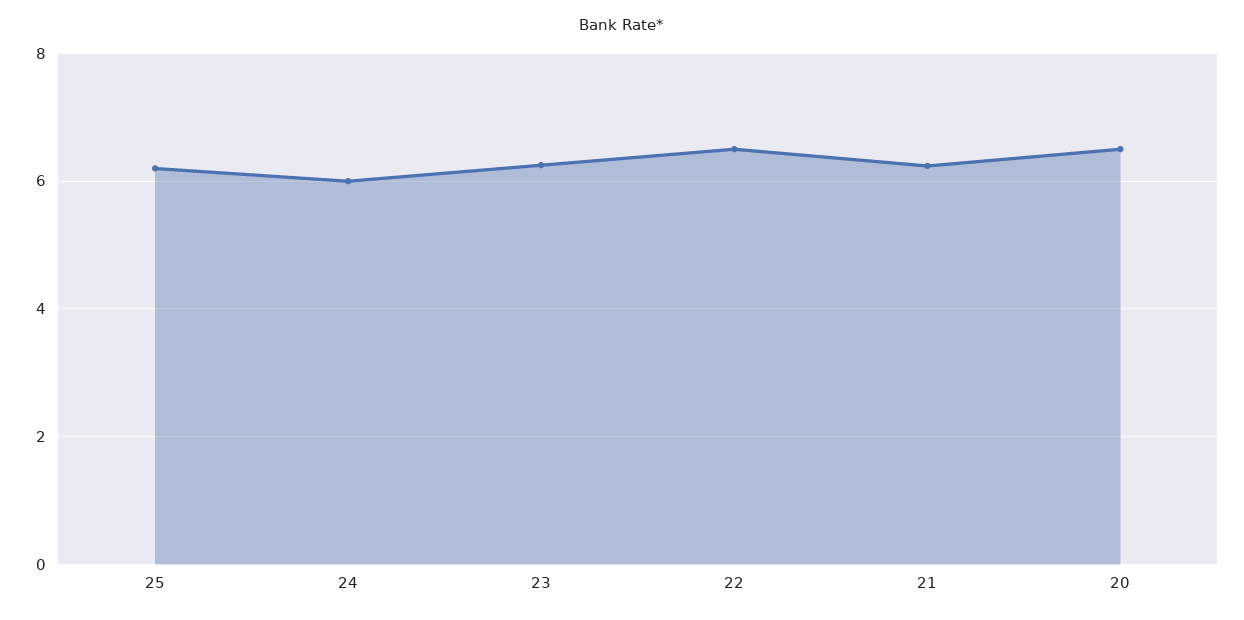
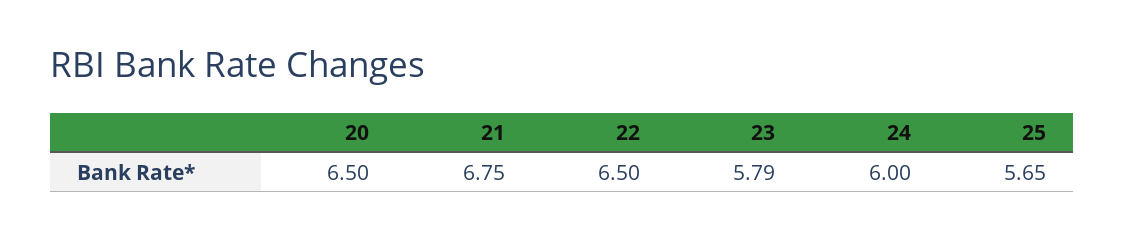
  {
-   "25": 6.2,
+   "25": 5.65,
    "24": 6,
-   "23": 6.2,
+   "23": 5.79,
    "22": 6.5,
-   "21": 6.2,
+   "21": 6.75,
    "20": 6.5
  }

